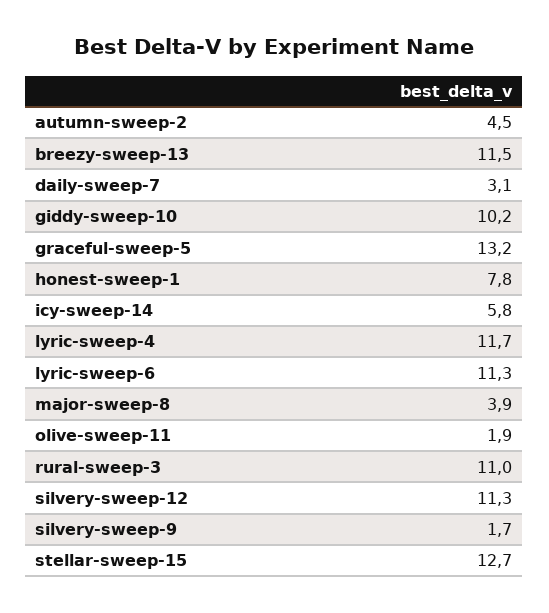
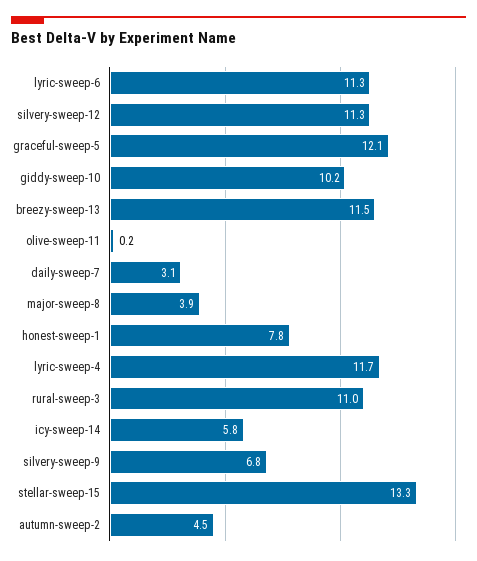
  {
    "autumn-sweep-2": 4.5,
    "breezy-sweep-13": 11.5,
    "daily-sweep-7": 3.1,
    "giddy-sweep-10": 10.2,
-   "graceful-sweep-5": 13.2,
+   "graceful-sweep-5": 12.1,
    "honest-sweep-1": 7.8,
    "icy-sweep-14": 5.8,
    "lyric-sweep-4": 11.7,
    "lyric-sweep-6": 11.3,
    "major-sweep-8": 3.9,
-   "olive-sweep-11": 1.9,
+   "olive-sweep-11": 0.2,
    "rural-sweep-3": 11,
    "silvery-sweep-12": 11.3,
-   "silvery-sweep-9": 1.7,
+   "silvery-sweep-9": 6.8,
-   "stellar-sweep-15": 12.7
+   "stellar-sweep-15": 13.3
  }

